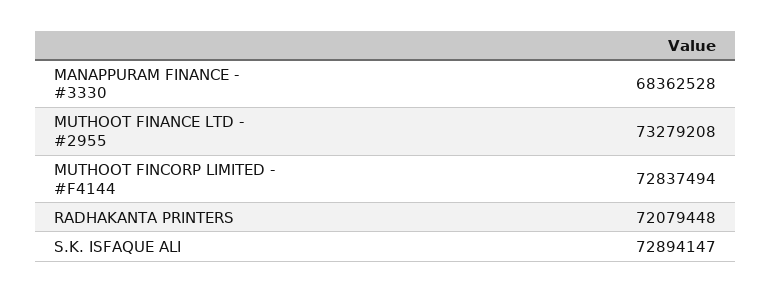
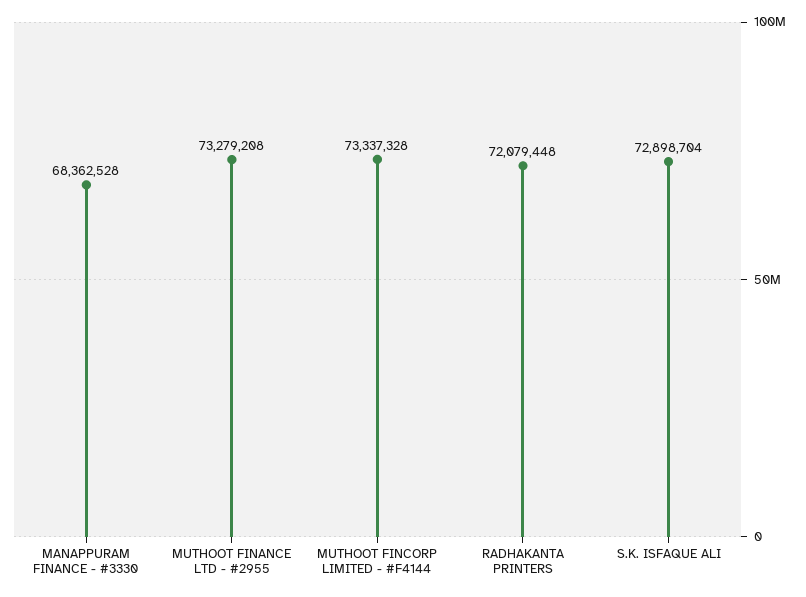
  {
    "MANAPPURAM FINANCE - #3330": 68362528,
    "MUTHOOT FINANCE LTD - #2955": 73279208,
-   "MUTHOOT FINCORP LIMITED - #F4144": 72837494,
+   "MUTHOOT FINCORP LIMITED - #F4144": 73337328,
    "RADHAKANTA PRINTERS": 72079448,
-   "S.K. ISFAQUE ALI": 72894147
+   "S.K. ISFAQUE ALI": 72898704
  }

